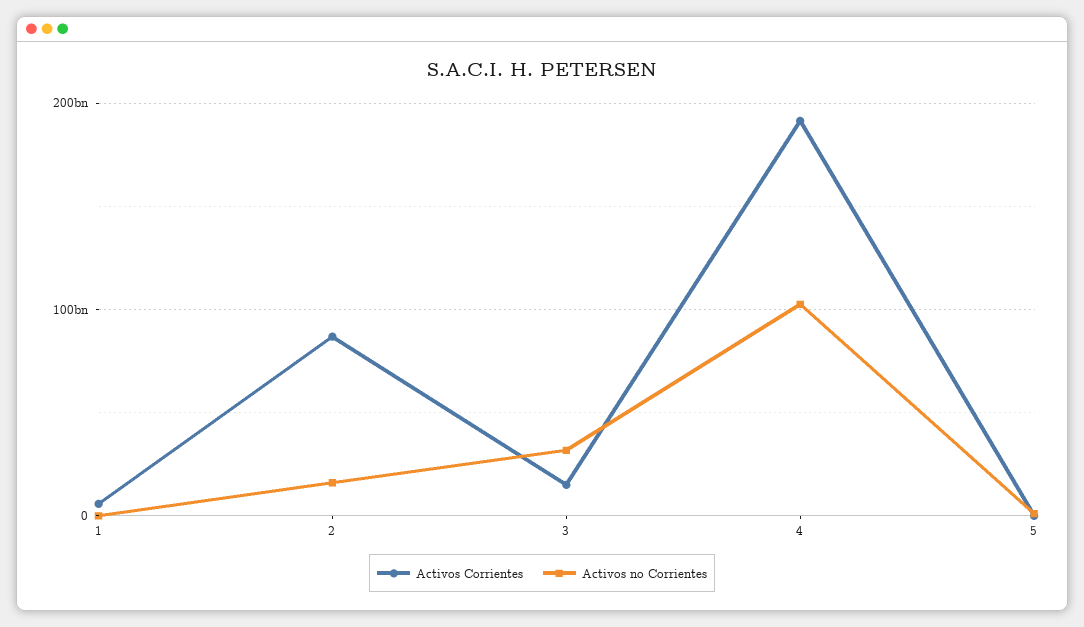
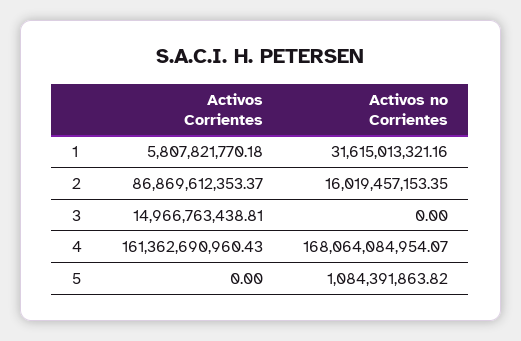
  {
    "Activos Corrientes": {
      "1": 5807821770.18,
      "2": 86869612353.37,
      "3": 14966763438.81,
-     "4": 190000000000,
+     "4": 161362690960.43,
      "5": 0
    },
    "Activos no Corrientes": {
-     "1": 0,
+     "1": 31615013321.16,
      "2": 16019457153.35,
-     "3": 30000000000,
+     "3": 0,
-     "4": 100000000000,
+     "4": 168064084954.07,
      "5": 1084391863.82
    }
  }

